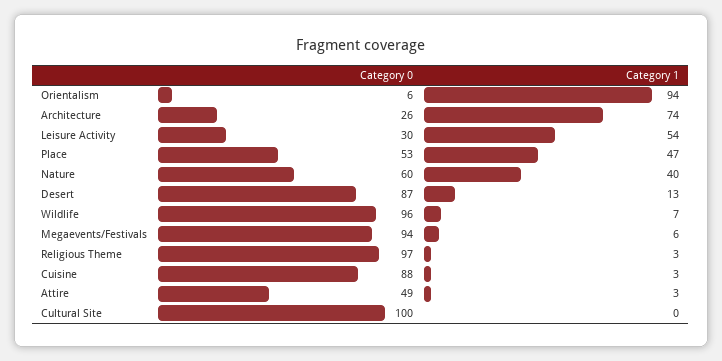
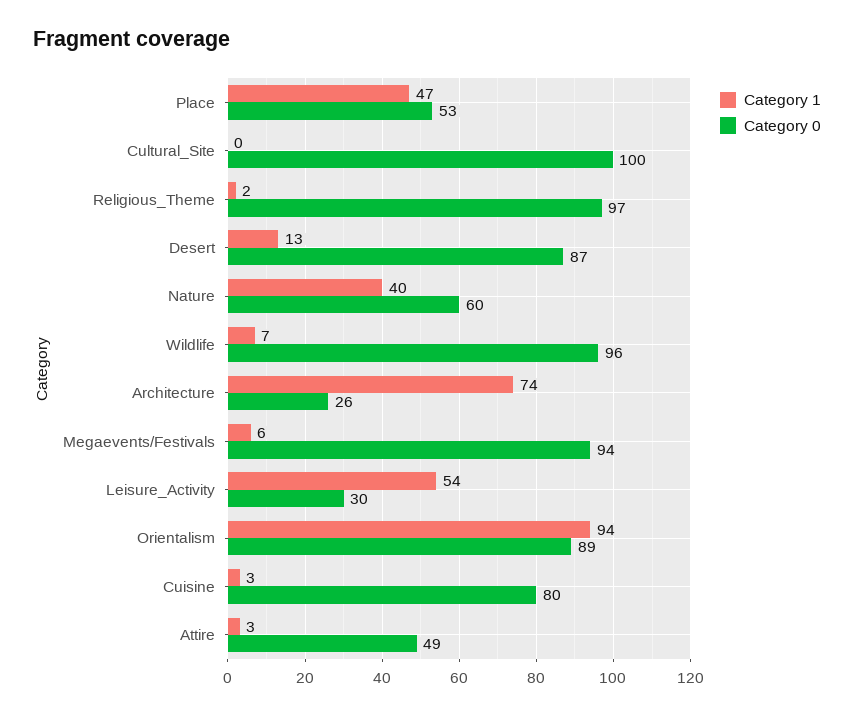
  {
    "Category 0": {
-     "Orientalism": 6,
+     "Orientalism": 89,
      "Architecture": 26,
      "Leisure Activity": 30,
      "Place": 53,
      "Nature": 60,
      "Desert": 87,
      "Wildlife": 96,
      "Megaevents/Festivals": 94,
      "Religious Theme": 97,
-     "Cuisine": 88,
+     "Cuisine": 80,
      "Attire": 49,
      "Cultural Site": 100
    },
    "Category 1": {
      "Orientalism": 94,
      "Architecture": 74,
      "Leisure Activity": 54,
      "Place": 47,
      "Nature": 40,
      "Desert": 13,
      "Wildlife": 7,
      "Megaevents/Festivals": 6,
-     "Religious Theme": 3,
+     "Religious Theme": 2,
      "Cuisine": 3,
      "Attire": 3,
      "Cultural Site": 0
    }
  }

